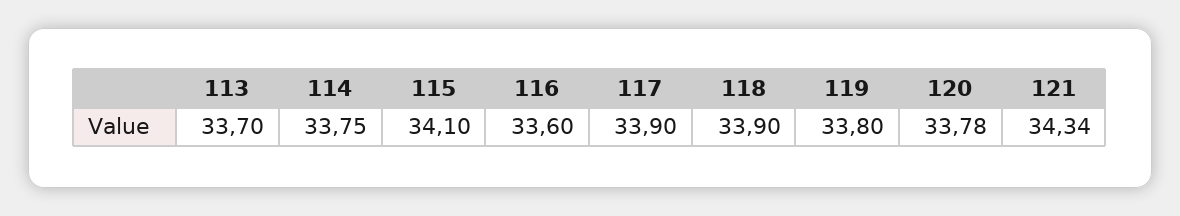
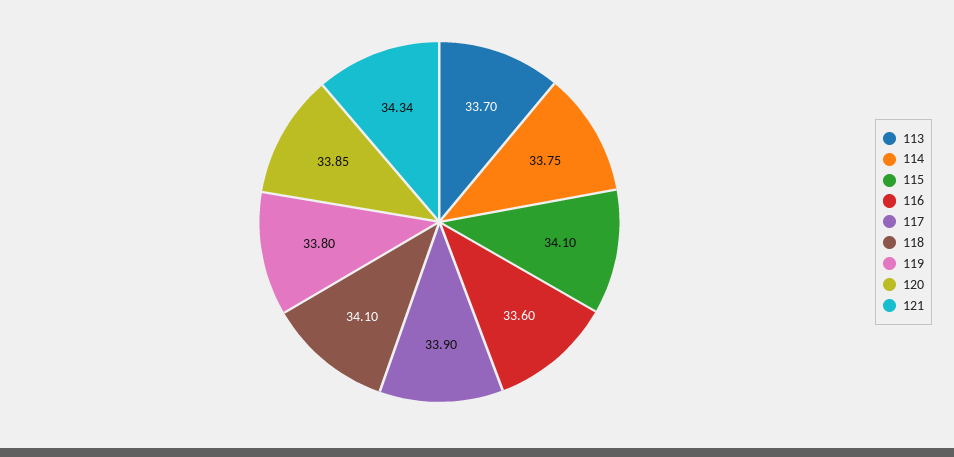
  {
    "113": 33.7,
    "114": 33.75,
    "115": 34.1,
    "116": 33.6,
    "117": 33.9,
-   "118": 33.9,
+   "118": 34.1,
    "119": 33.8,
-   "120": 33.78,
+   "120": 33.85,
    "121": 34.34
  }

